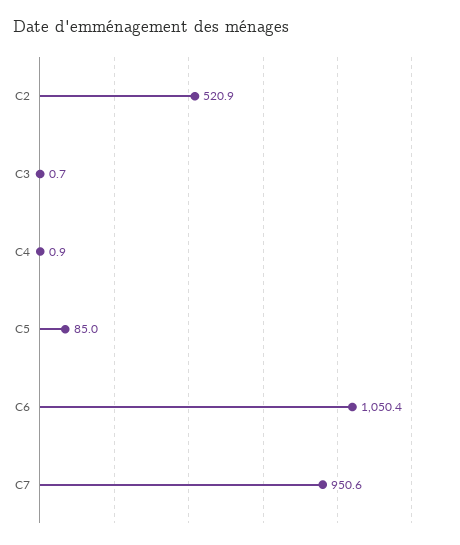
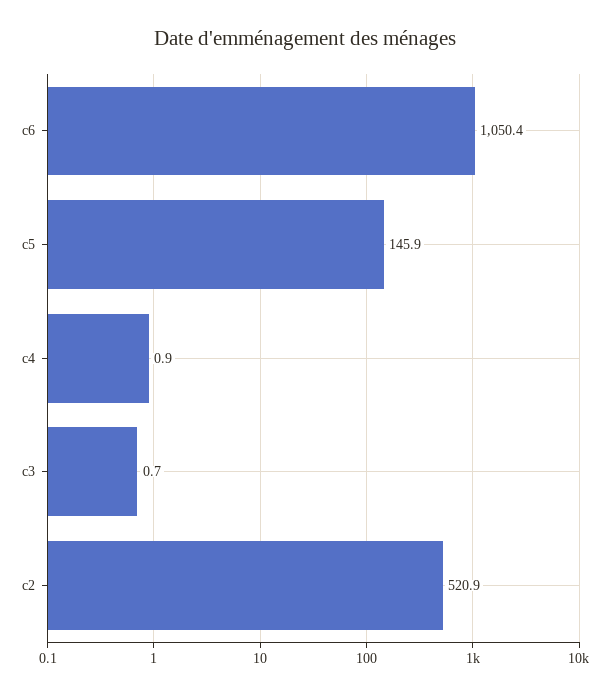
  {
    "C2": 520.9,
    "C3": 0.7,
    "C4": 0.9,
-   "C5": 85,
+   "C5": 145.9,
-   "C6": 1050.4,
+   "C6": 1050.4
-   "C7": 950.6
  }

